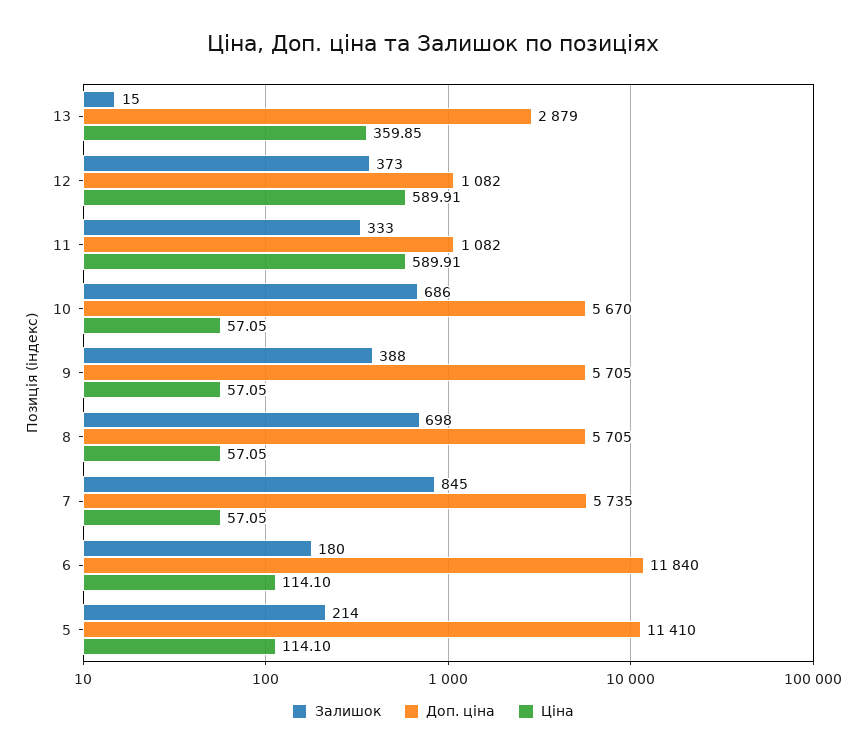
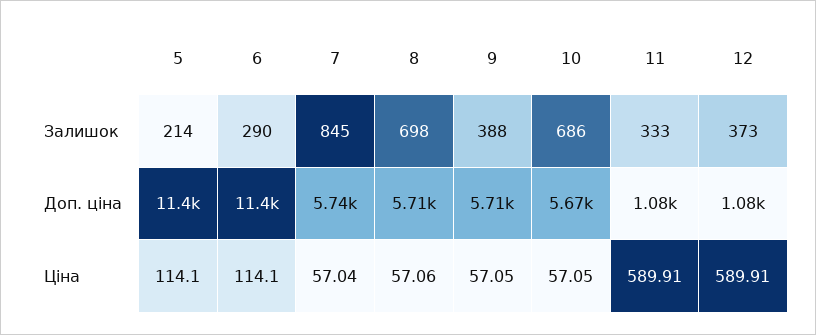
  {
    "Залишок": {
-     "13": 15,
      "12": 373,
      "11": 333,
      "10": 686,
      "9": 388,
      "8": 698,
      "7": 845,
-     "6": 180,
+     "6": 290,
      "5": 214
    },
    "Доп. ціна": {
-     "13": 2879,
      "12": 1082,
      "11": 1082,
      "10": 5670,
      "9": 5705,
      "8": 5705,
      "7": 5735,
-     "6": 11840,
+     "6": 11400,
      "5": 11410
    },
    "Ціна": {
-     "13": 359.85,
      "12": 589.91,
      "11": 589.91,
      "10": 57.05,
      "9": 57.05,
-     "8": 57.05,
+     "8": 57.06,
-     "7": 57.05,
+     "7": 57.04,
      "6": 114.1,
      "5": 114.1
    }
  }

